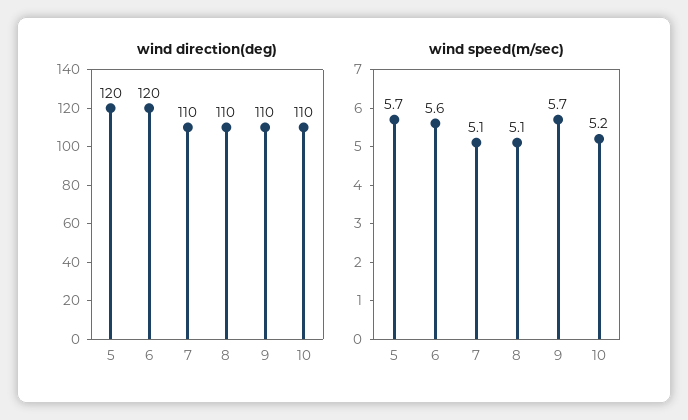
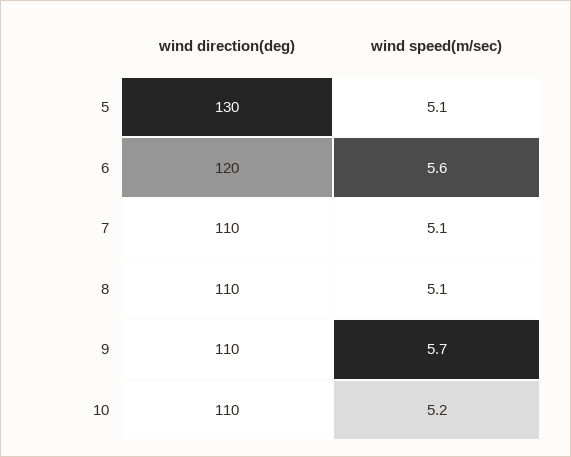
  {
    "wind direction(deg)": {
-     "5": 120,
+     "5": 130,
      "6": 120,
      "7": 110,
      "8": 110,
      "9": 110,
      "10": 110
    },
    "wind speed(m/sec)": {
-     "5": 5.7,
+     "5": 5.1,
      "6": 5.6,
      "7": 5.1,
      "8": 5.1,
      "9": 5.7,
      "10": 5.2
    }
  }

